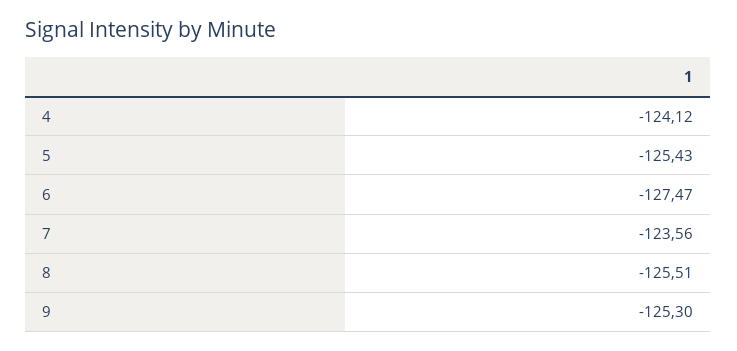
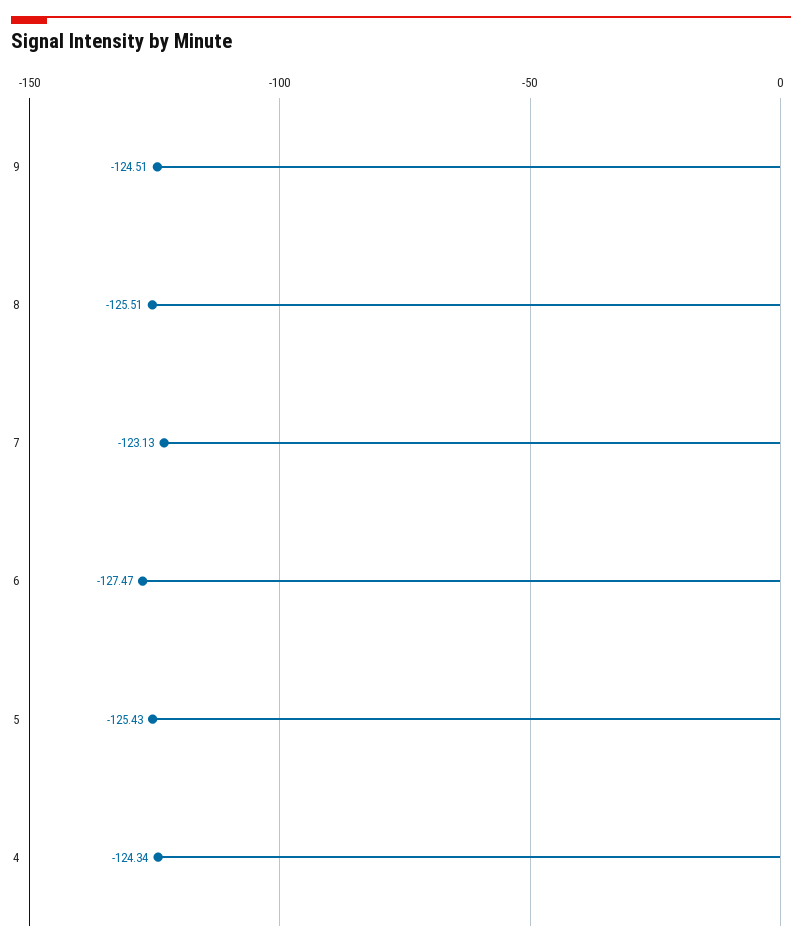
  {
-   "4": -124.12,
+   "4": -124.34,
    "5": -125.43,
    "6": -127.47,
-   "7": -123.56,
+   "7": -123.13,
    "8": -125.51,
-   "9": -125.3
+   "9": -124.51
  }

